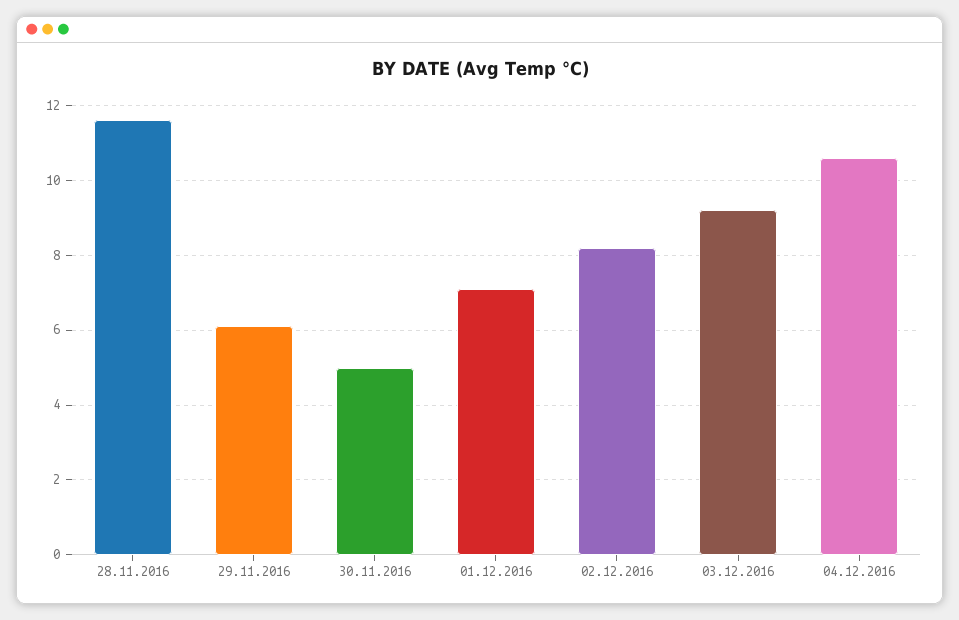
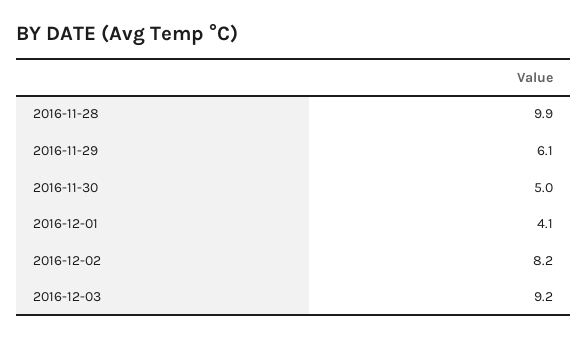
  {
-   "28.11.2016": 11.5,
+   "28.11.2016": 9.9,
    "29.11.2016": 6.1,
    "30.11.2016": 5,
-   "01.12.2016": 7,
+   "01.12.2016": 4.1,
    "02.12.2016": 8.2,
-   "03.12.2016": 9.2,
+   "03.12.2016": 9.2
-   "04.12.2016": 10.5
  }

